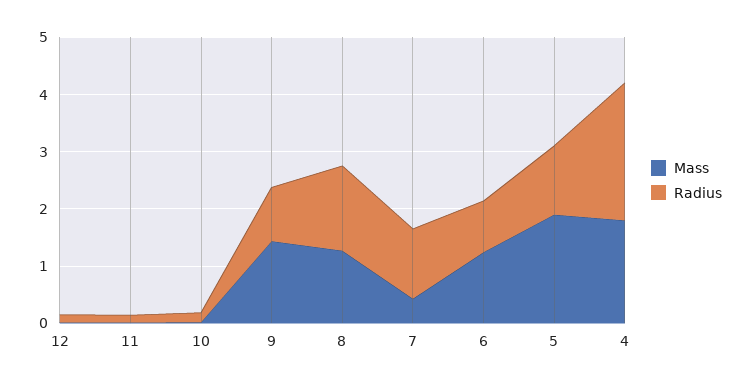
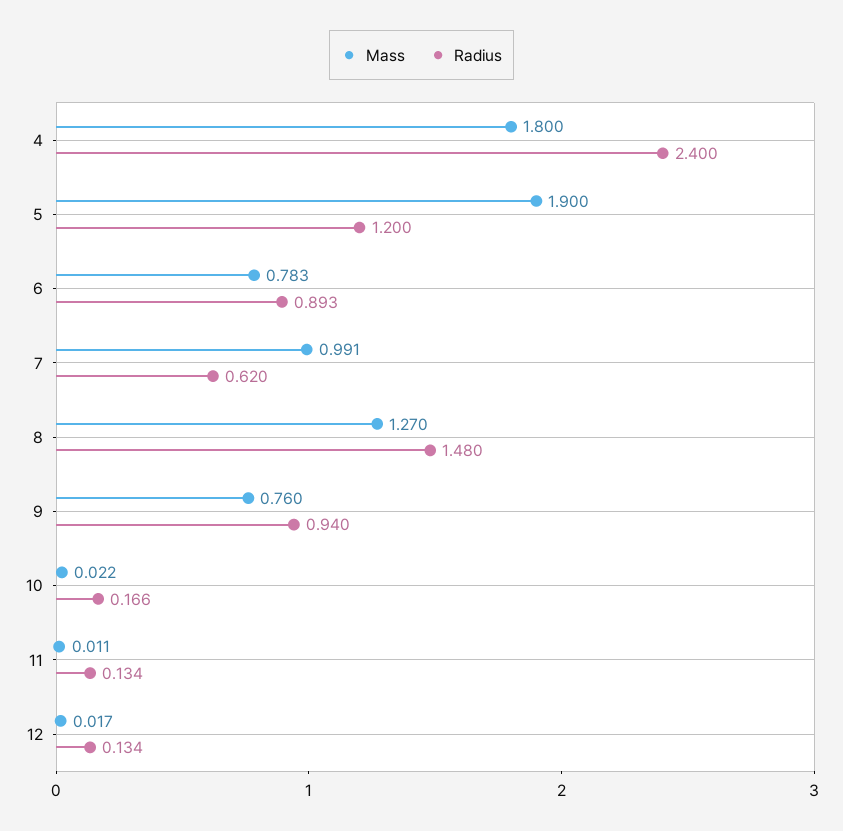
  {
    "Mass": {
      "12": 0.017,
      "11": 0.011,
      "10": 0.022,
-     "9": 1.4,
+     "9": 0.76,
      "8": 1.27,
-     "7": 0.4,
+     "7": 0.991,
-     "6": 1.2,
+     "6": 0.783,
      "5": 1.9,
      "4": 1.8
    },
    "Radius": {
      "12": 0.134,
      "11": 0.134,
      "10": 0.166,
      "9": 0.94,
      "8": 1.48,
-     "7": 1.2,
+     "7": 0.62,
      "6": 0.893,
      "5": 1.2,
      "4": 2.4
    }
  }

